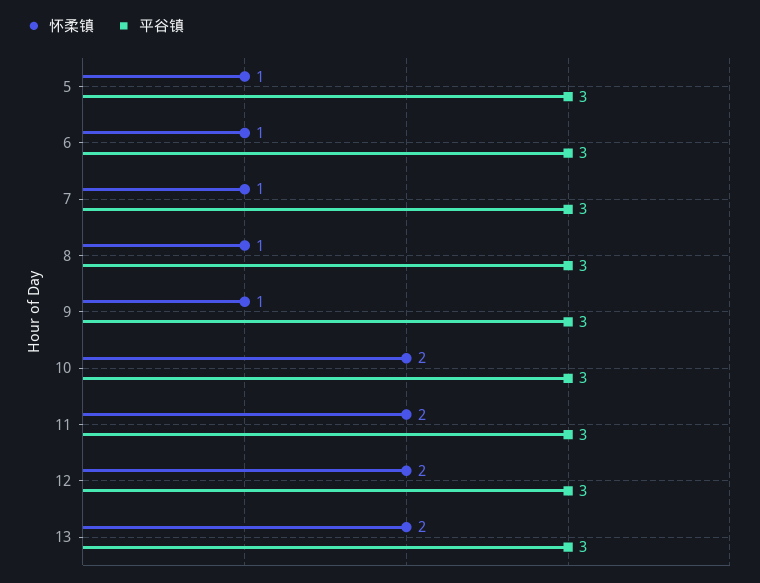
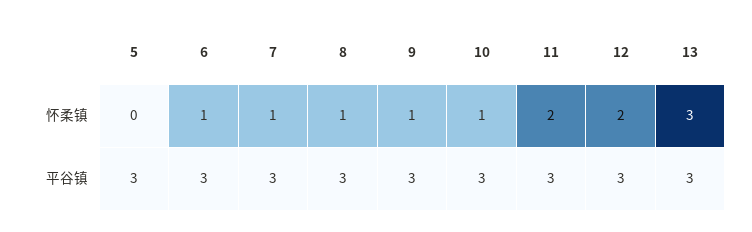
  {
    "怀柔镇": {
-     "5": 1,
+     "5": 0,
      "6": 1,
      "7": 1,
      "8": 1,
      "9": 1,
-     "10": 2,
+     "10": 1,
      "11": 2,
      "12": 2,
-     "13": 2
+     "13": 3
    },
    "平谷镇": {
      "5": 3,
      "6": 3,
      "7": 3,
      "8": 3,
      "9": 3,
      "10": 3,
      "11": 3,
      "12": 3,
      "13": 3
    }
  }

